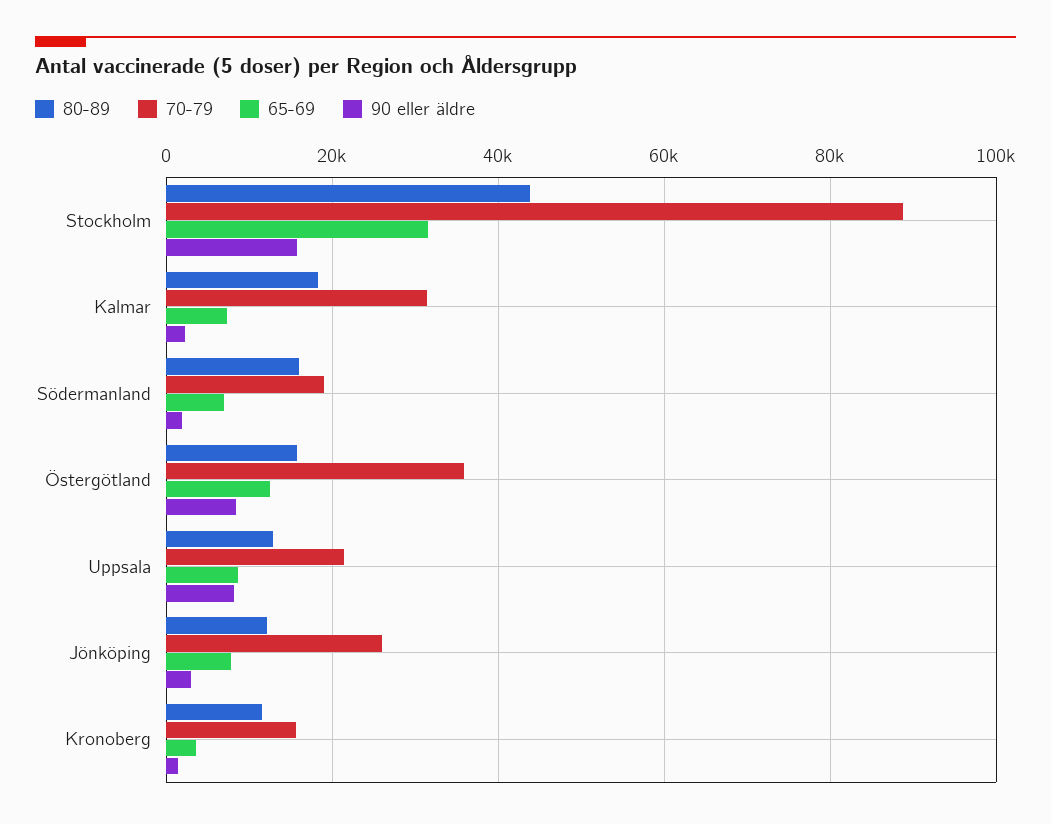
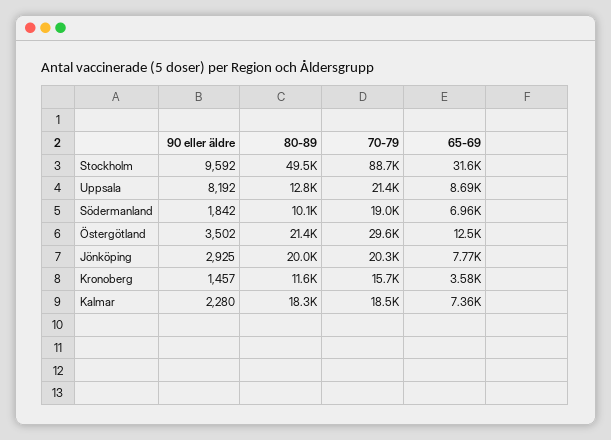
  {
    "80-89": {
-     "Stockholm": 44000,
+     "Stockholm": 49500,
      "Kalmar": 18300,
-     "Södermanland": 16000,
+     "Södermanland": 10100,
-     "Östergötland": 16000,
+     "Östergötland": 21400,
      "Uppsala": 12800,
-     "Jönköping": 12000,
+     "Jönköping": 20000,
      "Kronoberg": 11600
    },
    "70-79": {
      "Stockholm": 88700,
-     "Kalmar": 32000,
+     "Kalmar": 18500,
      "Södermanland": 19000,
-     "Östergötland": 36000,
+     "Östergötland": 29600,
      "Uppsala": 21400,
-     "Jönköping": 26000,
+     "Jönköping": 20300,
      "Kronoberg": 15700
    },
    "65-69": {
      "Stockholm": 31600,
      "Kalmar": 7360,
      "Södermanland": 6960,
      "Östergötland": 12500,
      "Uppsala": 8690,
      "Jönköping": 7770,
      "Kronoberg": 3580
    },
    "90 eller äldre": {
-     "Stockholm": 16000,
+     "Stockholm": 9592,
      "Kalmar": 2280,
      "Södermanland": 1842,
-     "Östergötland": 8000,
+     "Östergötland": 3502,
      "Uppsala": 8192,
      "Jönköping": 2925,
      "Kronoberg": 1457
    }
  }

